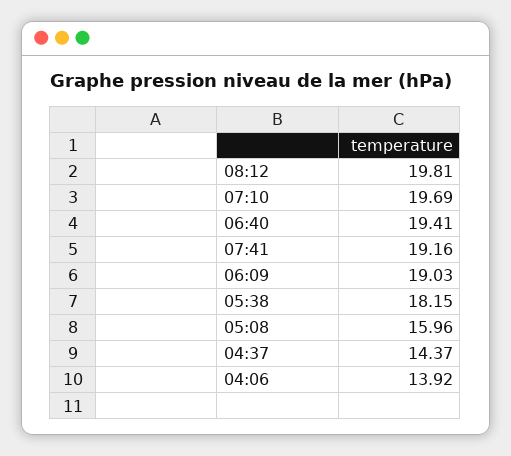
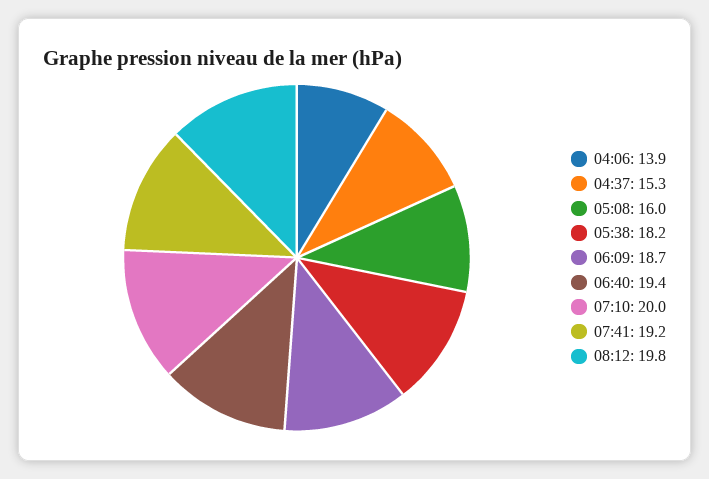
  {
    "08:12": 19.81,
-   "07:10": 19.69,
+   "07:10": 20,
    "06:40": 19.41,
    "07:41": 19.16,
-   "06:09": 19.03,
+   "06:09": 18.7,
    "05:38": 18.15,
    "05:08": 15.96,
-   "04:37": 14.37,
+   "04:37": 15.3,
    "04:06": 13.92
  }

